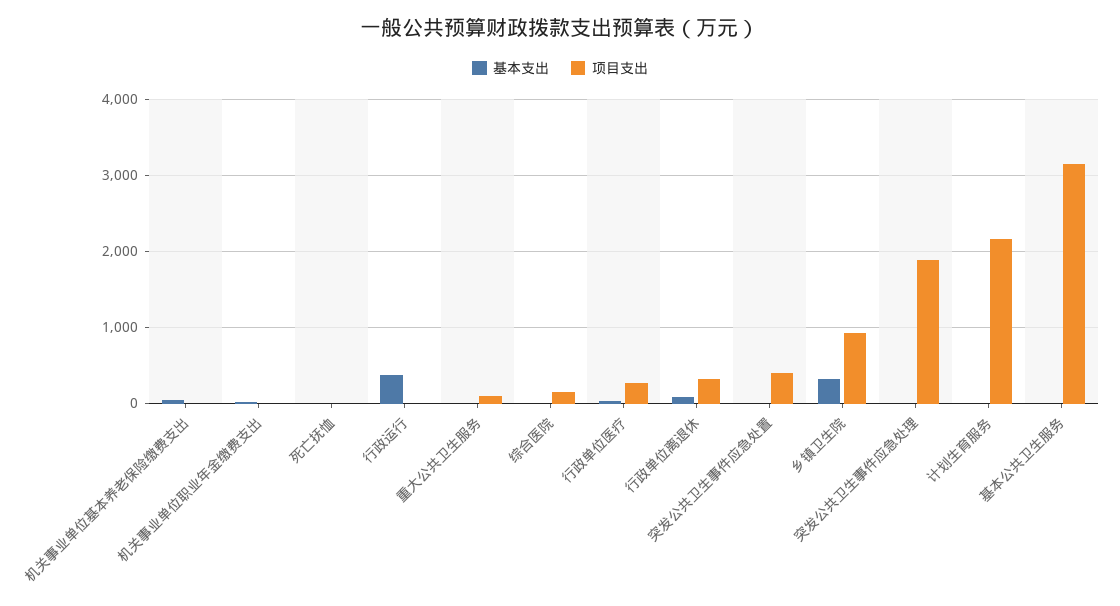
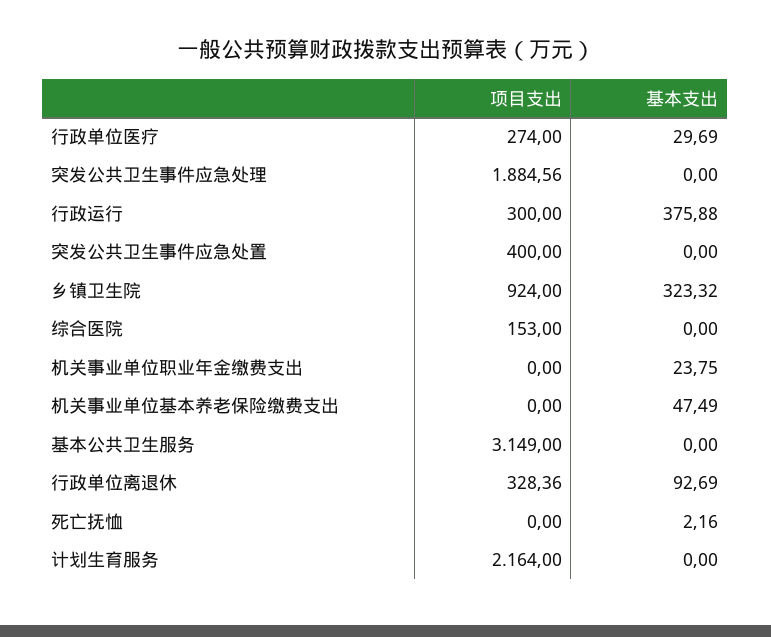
  {
    "基本支出": {
      "机关事业单位基本养老保险缴费支出": 47.49,
      "机关事业单位职业年金缴费支出": 23.75,
      "死亡抚恤": 2.16,
      "行政运行": 375.88,
-     "重大公共卫生服务": 0,
      "综合医院": 0,
      "行政单位医疗": 29.69,
      "行政单位离退休": 92.69,
      "突发公共卫生事件应急处置": 0,
      "乡镇卫生院": 323.32,
      "突发公共卫生事件应急处理": 0,
      "计划生育服务": 0,
      "基本公共卫生服务": 0
    },
    "项目支出": {
      "机关事业单位基本养老保险缴费支出": 0,
      "机关事业单位职业年金缴费支出": 0,
      "死亡抚恤": 0,
-     "行政运行": 0,
+     "行政运行": 300,
-     "重大公共卫生服务": 100,
      "综合医院": 153,
      "行政单位医疗": 274,
      "行政单位离退休": 328.36,
      "突发公共卫生事件应急处置": 400,
      "乡镇卫生院": 924,
      "突发公共卫生事件应急处理": 1884.56,
      "计划生育服务": 2164,
      "基本公共卫生服务": 3149
    }
  }

